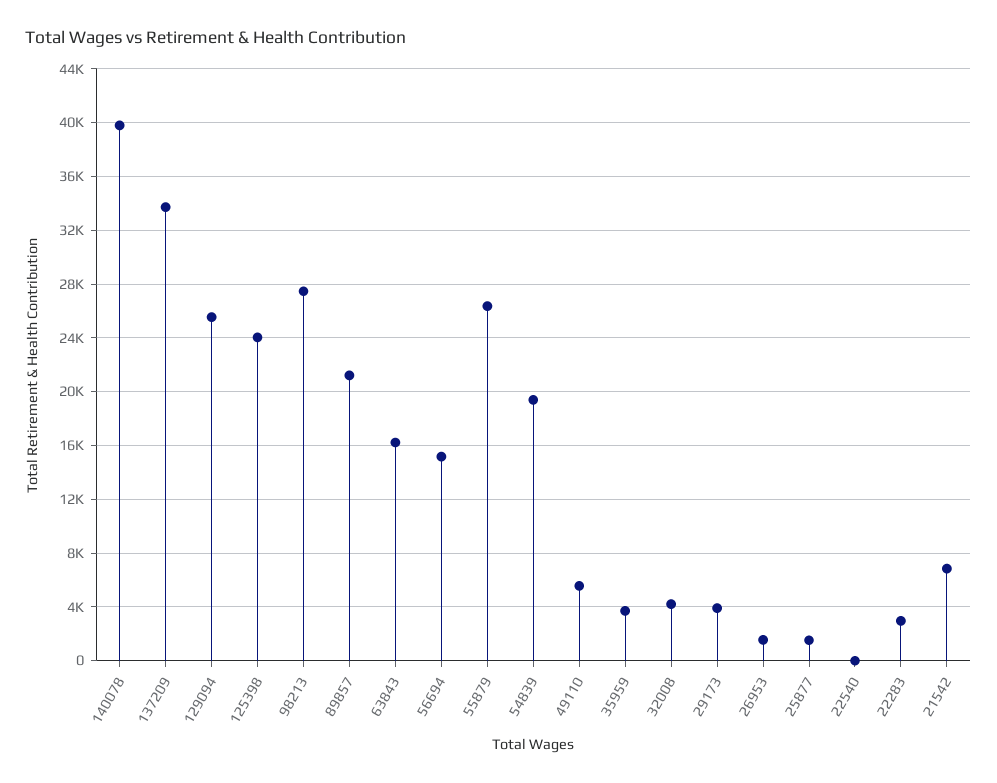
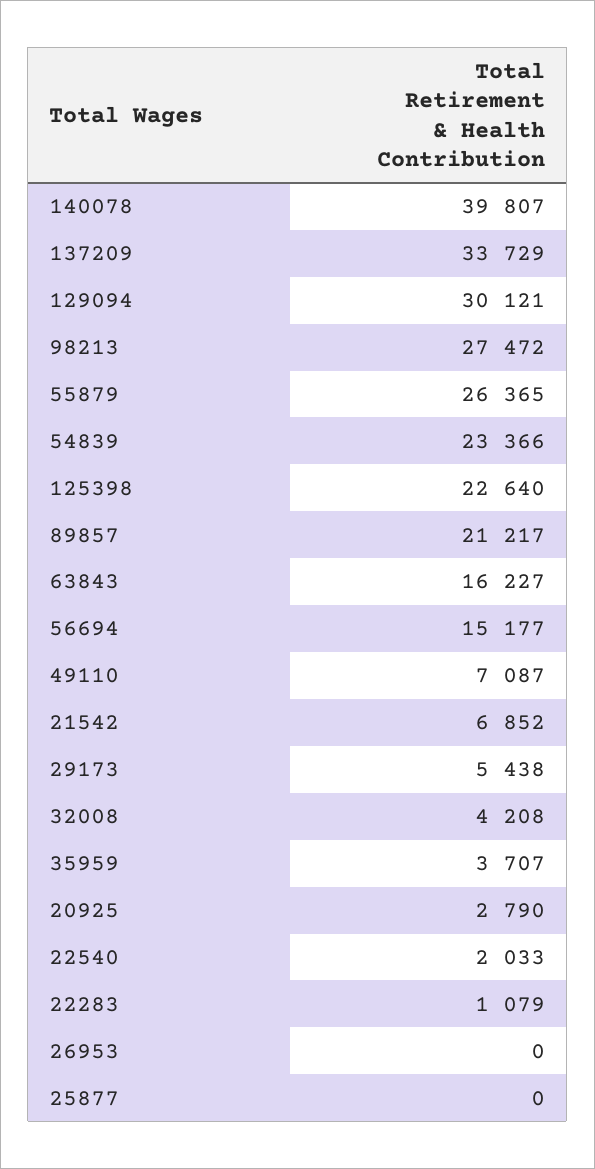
  {
    "140078": 39807,
    "137209": 33729,
-   "129094": 25500,
+   "129094": 30121,
-   "125398": 24000,
+   "125398": 22640,
    "98213": 27472,
    "89857": 21217,
    "63843": 16227,
    "56694": 15177,
    "55879": 26365,
-   "54839": 19500,
+   "54839": 23366,
-   "49110": 5500,
+   "49110": 7087,
    "35959": 3707,
    "32008": 4208,
-   "29173": 4000,
+   "29173": 5438,
-   "26953": 1500,
+   "26953": 0,
-   "25877": 1500,
+   "25877": 0,
-   "22540": 0,
+   "22540": 2033,
-   "22283": 3000,
+   "22283": 1079,
-   "21542": 6852
+   "21542": 6852,
+   "20925": 2790
  }

